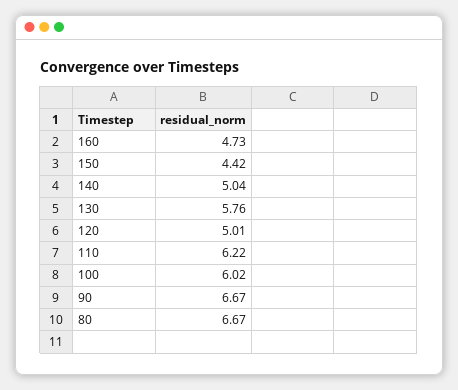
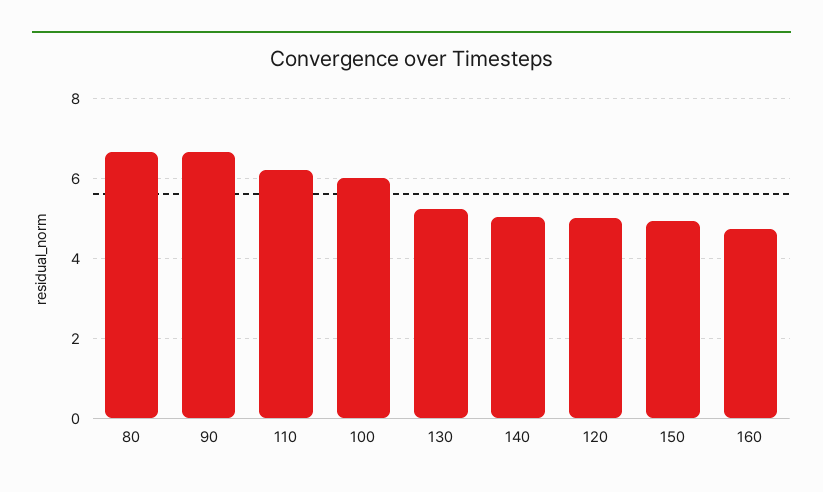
  {
    "160": 4.73,
-   "150": 4.42,
+   "150": 5,
    "140": 5.04,
-   "130": 5.76,
+   "130": 5.2,
    "120": 5.01,
    "110": 6.22,
    "100": 6.02,
    "90": 6.67,
    "80": 6.67
  }

